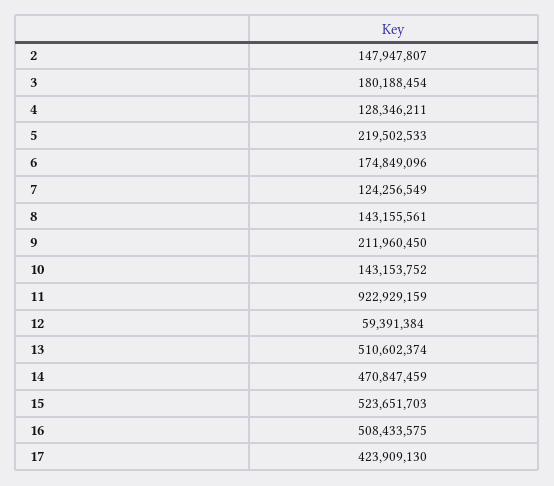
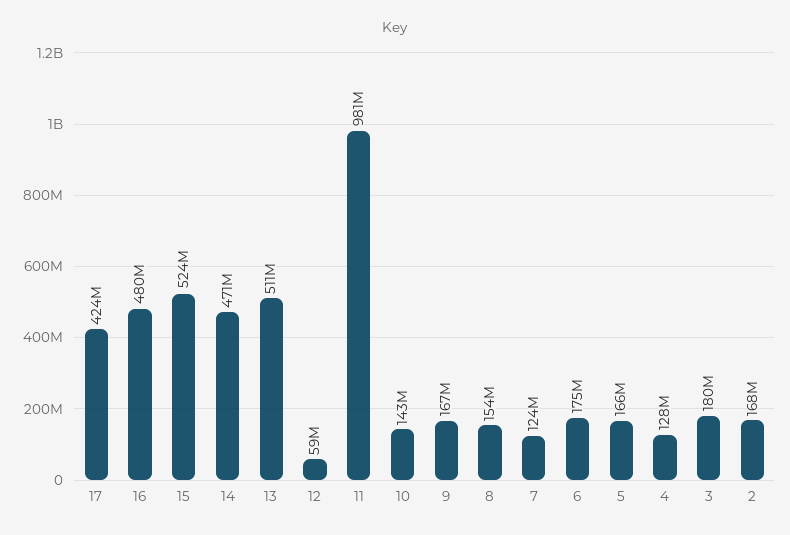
  {
-   "2": 147947807,
+   "2": 168000000,
    "3": 180188454,
    "4": 128346211,
-   "5": 219502533,
+   "5": 166000000,
    "6": 174849096,
    "7": 124256549,
-   "8": 143155561,
+   "8": 154000000,
-   "9": 211960450,
+   "9": 167000000,
    "10": 143153752,
-   "11": 922929159,
+   "11": 981000000,
    "12": 59391384,
    "13": 510602374,
    "14": 470847459,
    "15": 523651703,
-   "16": 508433575,
+   "16": 480000000,
    "17": 423909130
  }

